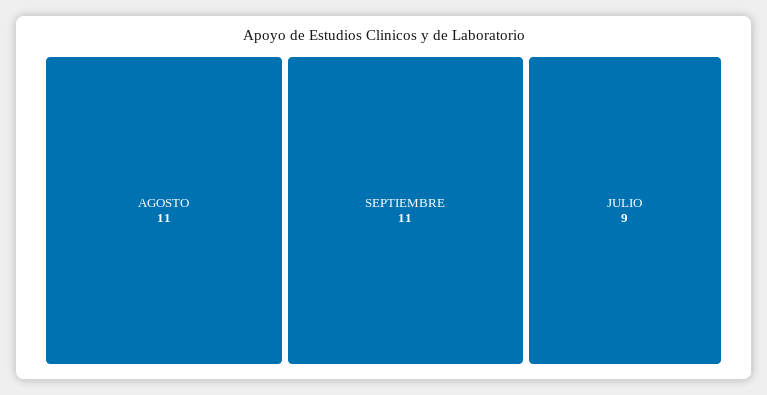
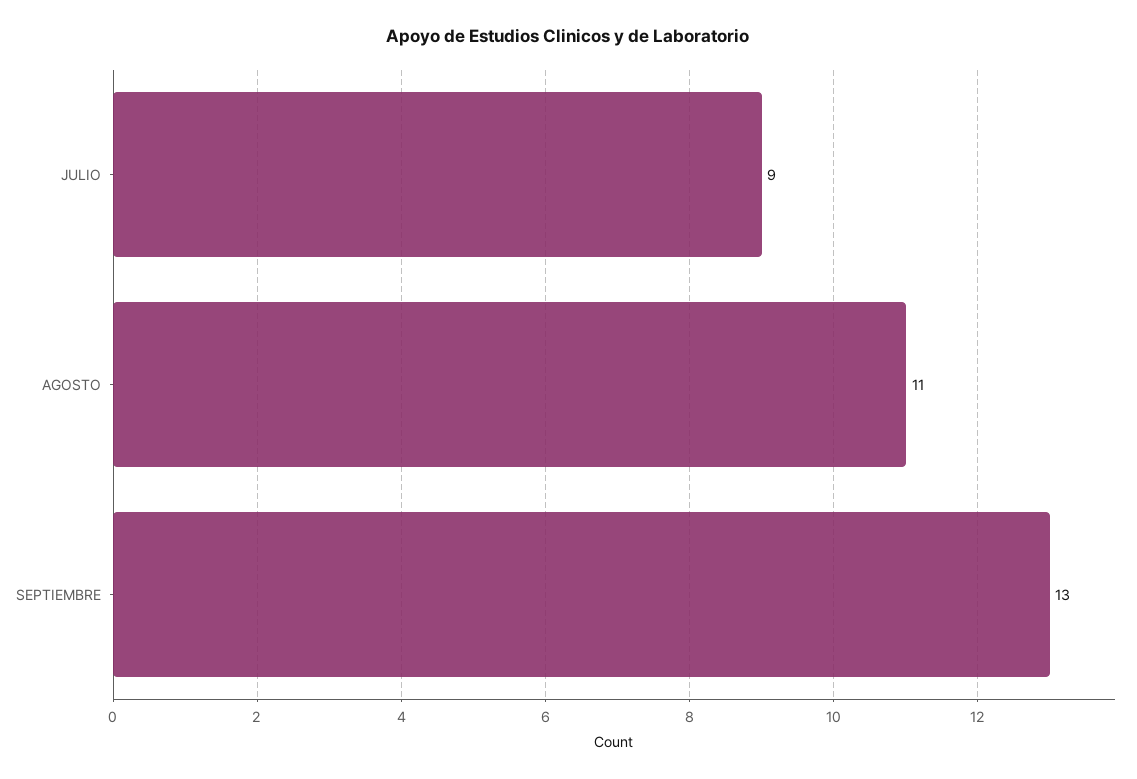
  {
    "AGOSTO": 11,
-   "SEPTIEMBRE": 11,
+   "SEPTIEMBRE": 13,
    "JULIO": 9
  }

